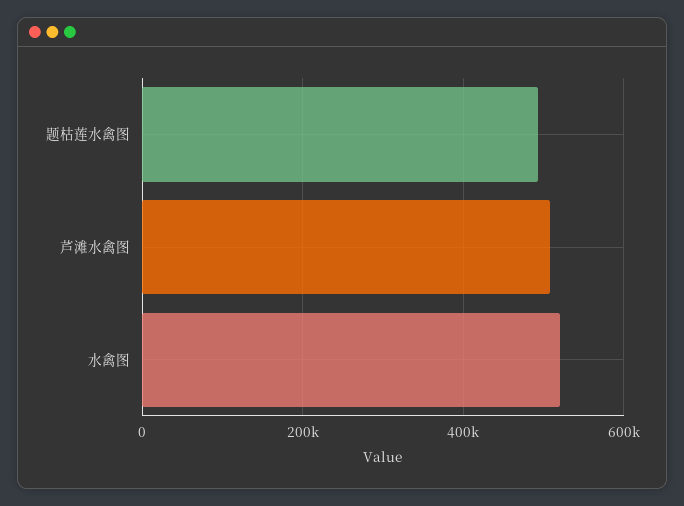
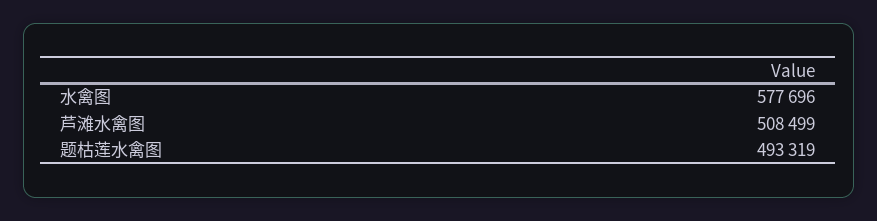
  {
    "题枯莲水禽图": 493319,
    "芦滩水禽图": 508499,
-   "水禽图": 520000
+   "水禽图": 577696
  }

